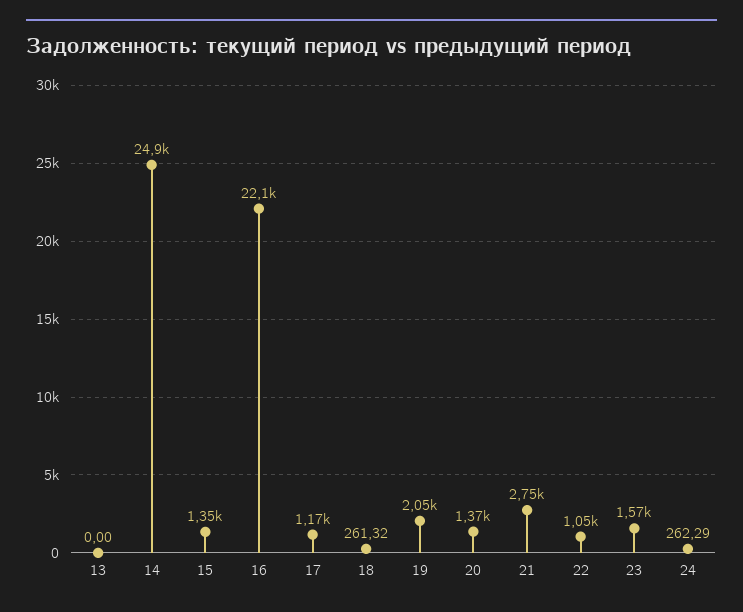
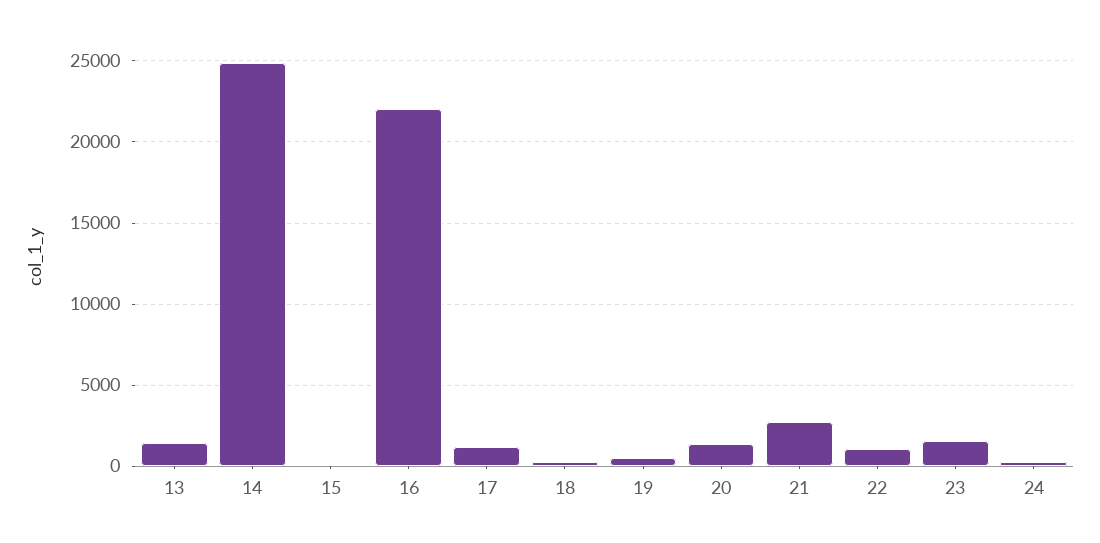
  {
-   "13": 0,
+   "13": 1500,
    "14": 24900,
-   "15": 1350,
+   "15": 0,
    "16": 22100,
    "17": 1170,
    "18": 261.32,
-   "19": 2050,
+   "19": 500,
    "20": 1370,
    "21": 2750,
    "22": 1050,
    "23": 1570,
    "24": 262.29
  }

